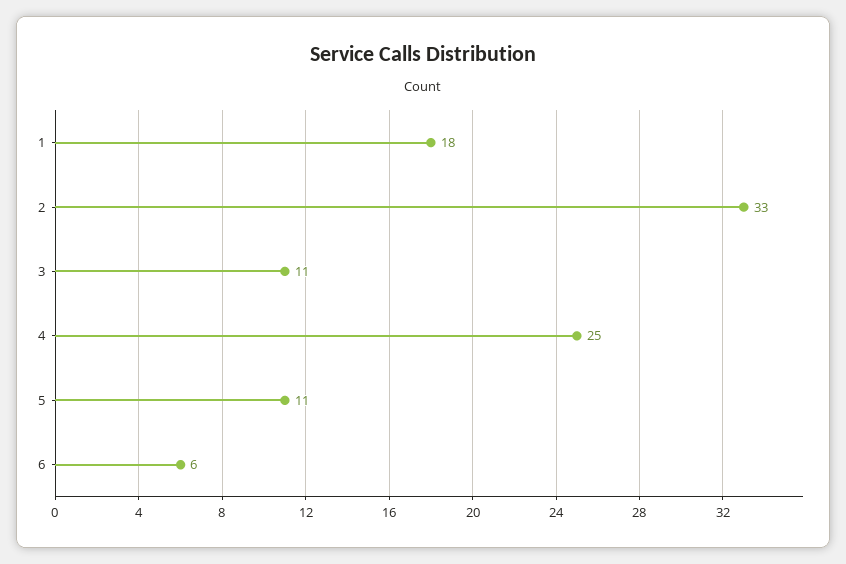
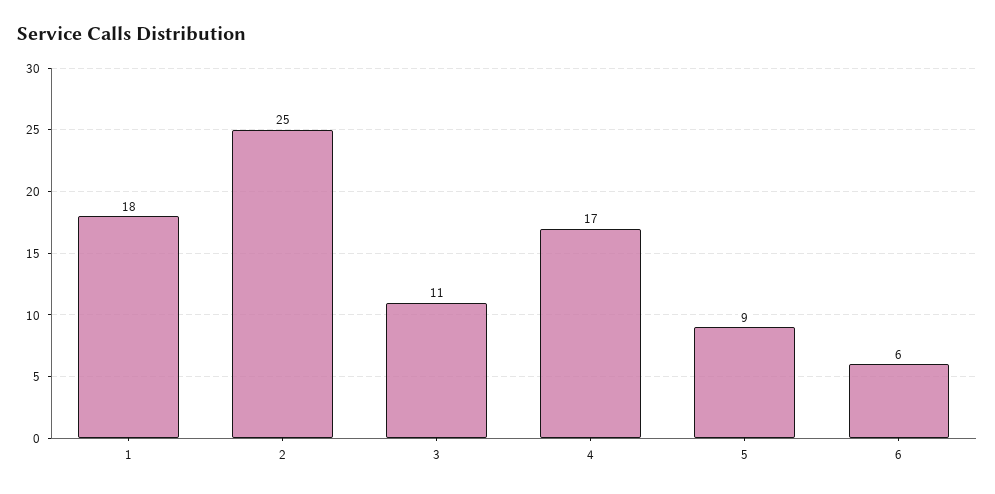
  {
    "1": 18,
-   "2": 33,
+   "2": 25,
    "3": 11,
-   "4": 25,
+   "4": 17,
-   "5": 11,
+   "5": 9,
    "6": 6
  }

